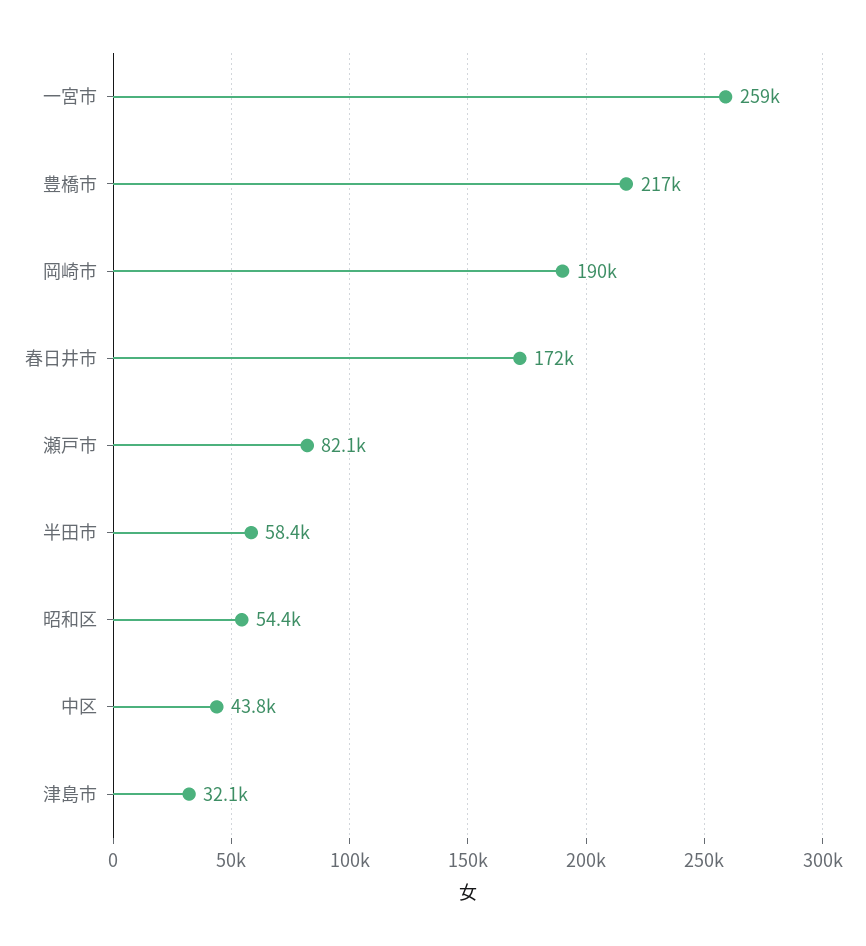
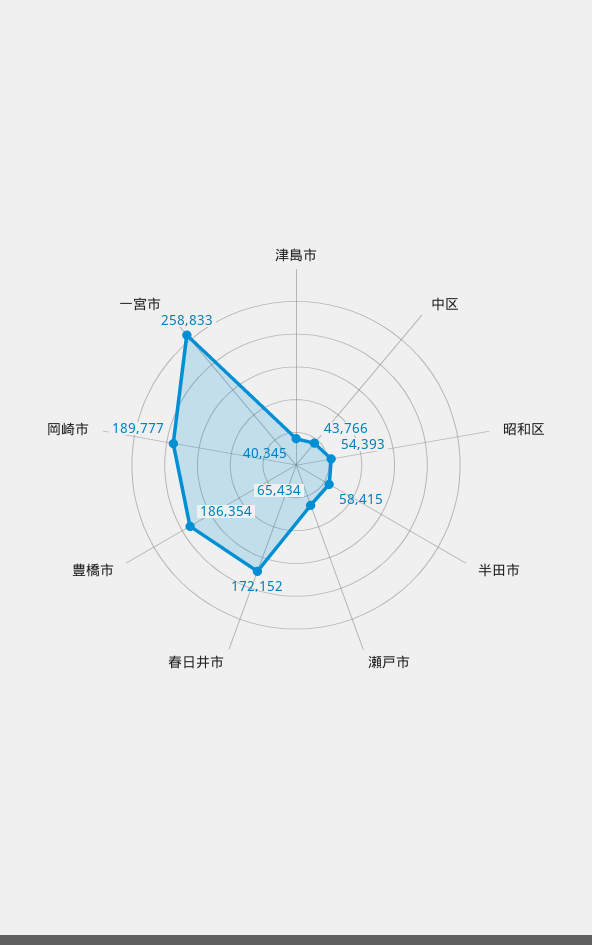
  {
    "一宮市": 258833,
-   "豊橋市": 217000,
+   "豊橋市": 186354,
    "岡崎市": 189777,
    "春日井市": 172152,
-   "瀬戸市": 82100,
+   "瀬戸市": 65434,
    "半田市": 58415,
    "昭和区": 54393,
    "中区": 43766,
-   "津島市": 32100
+   "津島市": 40345
  }

